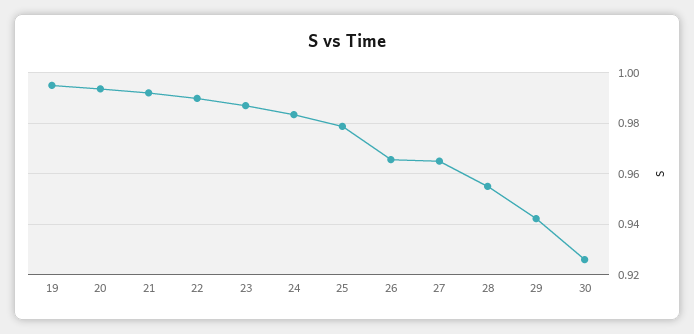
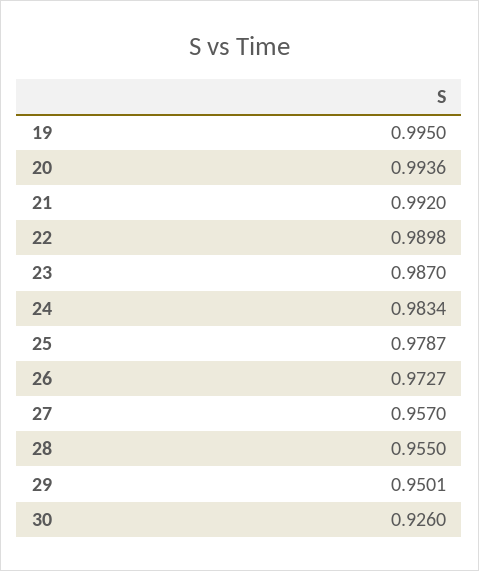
  {
    "19": 0.995,
    "20": 0.9936,
    "21": 0.992,
    "22": 0.9898,
    "23": 0.987,
    "24": 0.9834,
    "25": 0.9787,
-   "26": 0.965,
+   "26": 0.9727,
-   "27": 0.965,
+   "27": 0.957,
    "28": 0.955,
-   "29": 0.9425,
+   "29": 0.9501,
    "30": 0.926
  }

